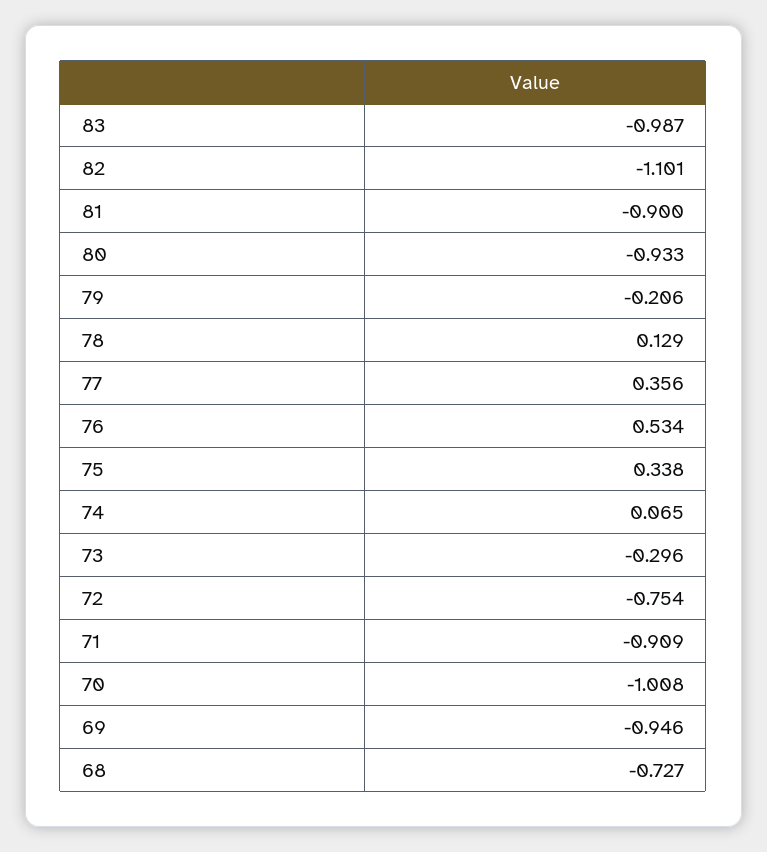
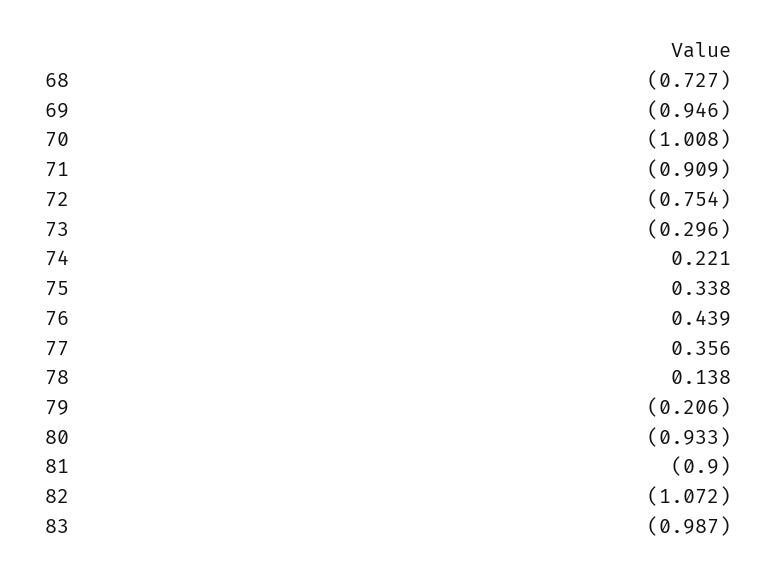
  {
    "83": -0.987,
-   "82": -1.101,
+   "82": -1.072,
    "81": -0.9,
    "80": -0.933,
    "79": -0.206,
-   "78": 0.129,
+   "78": 0.138,
    "77": 0.356,
-   "76": 0.534,
+   "76": 0.439,
    "75": 0.338,
-   "74": 0.065,
+   "74": 0.221,
    "73": -0.296,
    "72": -0.754,
    "71": -0.909,
    "70": -1.008,
    "69": -0.946,
    "68": -0.727
  }

